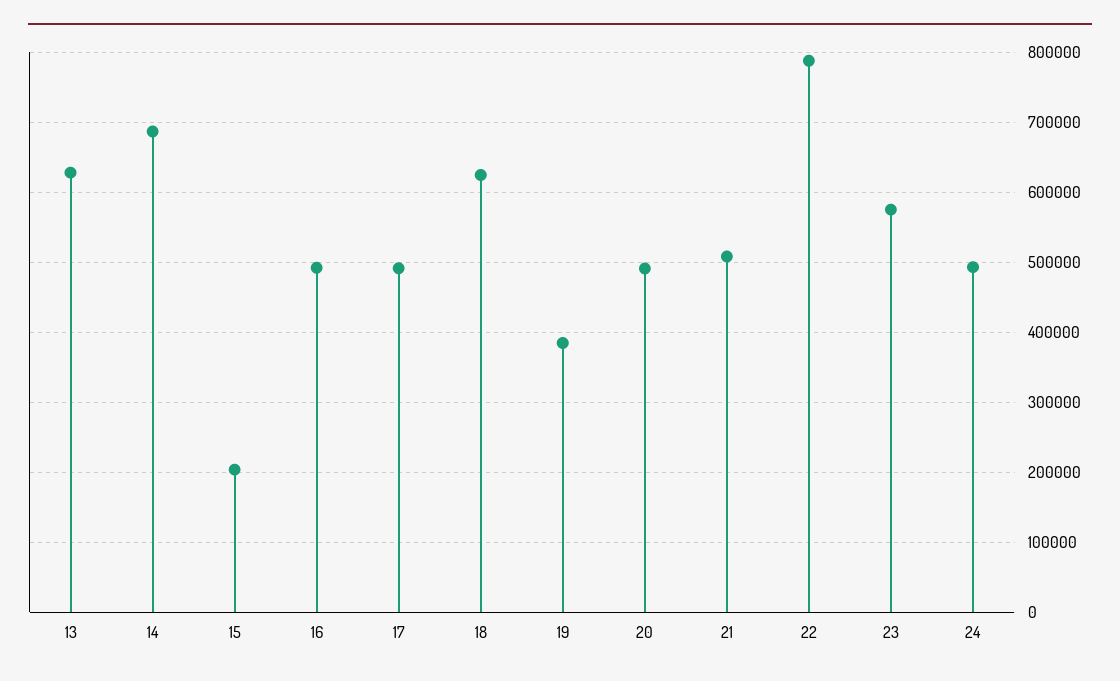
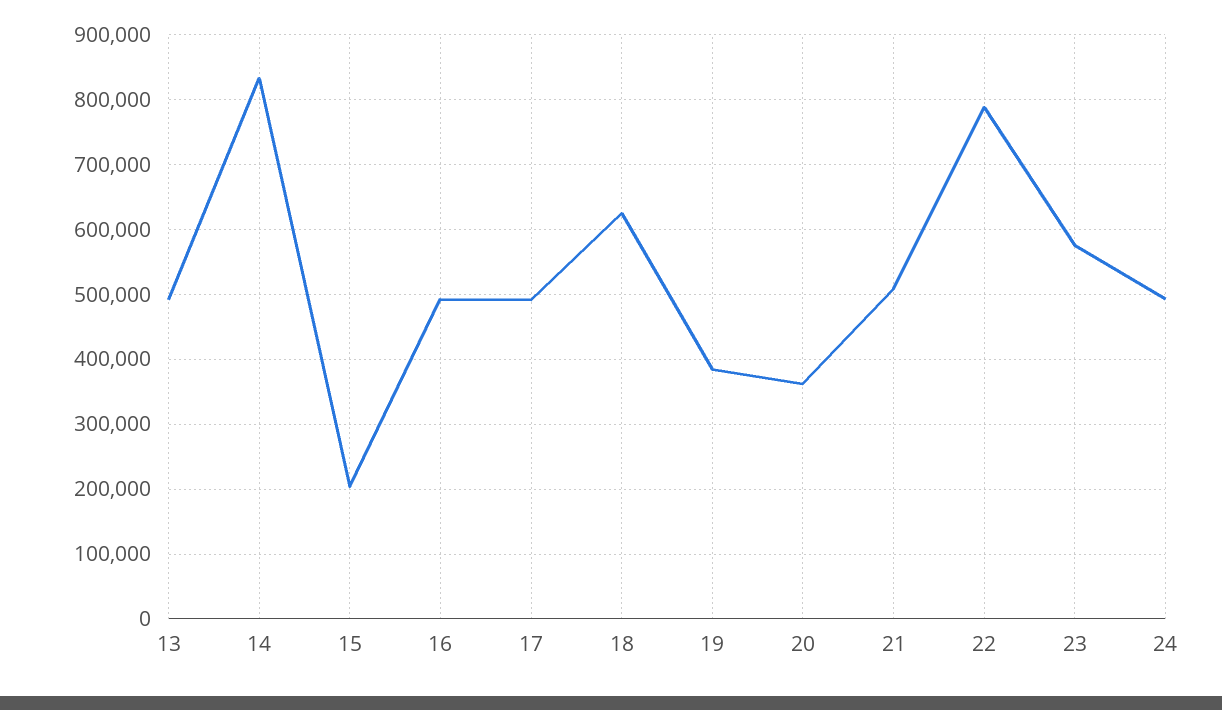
  {
-   "13": 630000,
+   "13": 490000,
-   "14": 690000,
+   "14": 830000,
    "15": 200000,
    "16": 490000,
    "17": 490000,
    "18": 620000,
    "19": 380000,
-   "20": 490000,
+   "20": 360000,
    "21": 510000,
    "22": 790000,
    "23": 580000,
    "24": 490000
  }

